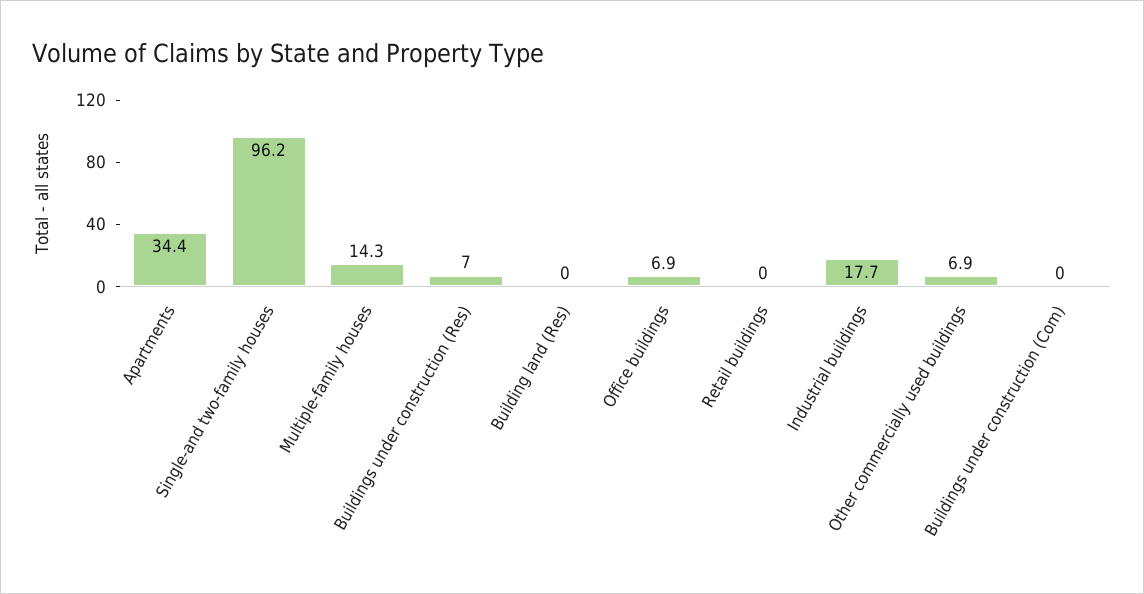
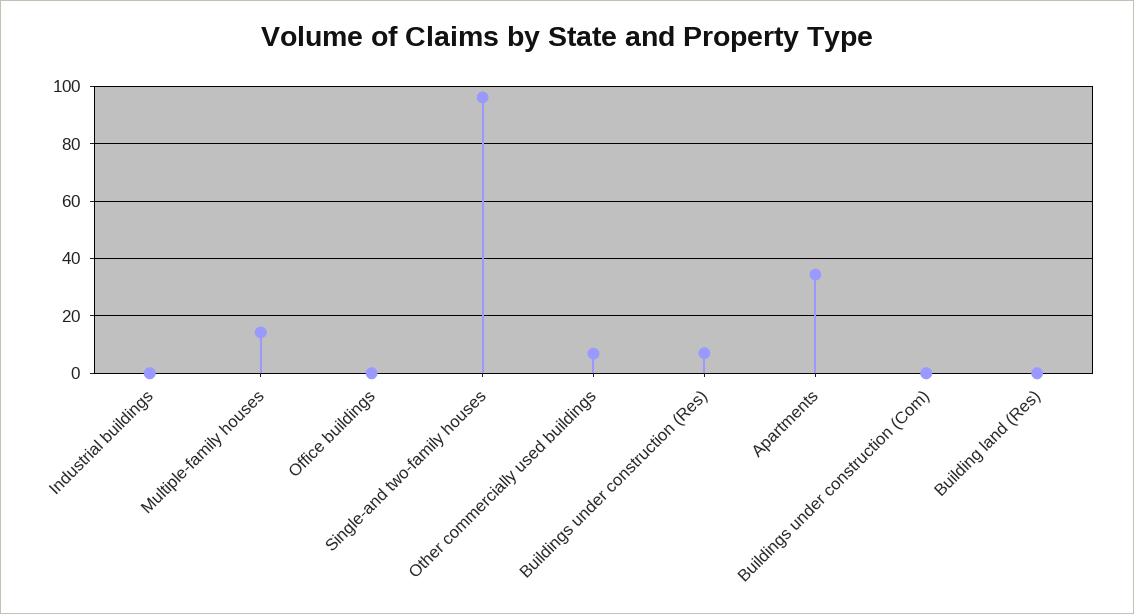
  {
    "Apartments": 34.4,
    "Single-and two-family houses": 96.2,
    "Multiple-family houses": 14.3,
    "Buildings under construction (Res)": 7,
    "Building land (Res)": 0,
-   "Office buildings": 6.9,
+   "Office buildings": 0,
-   "Retail buildings": 0,
-   "Industrial buildings": 17.7,
+   "Industrial buildings": 0,
    "Other commercially used buildings": 6.9,
    "Buildings under construction (Com)": 0
  }

